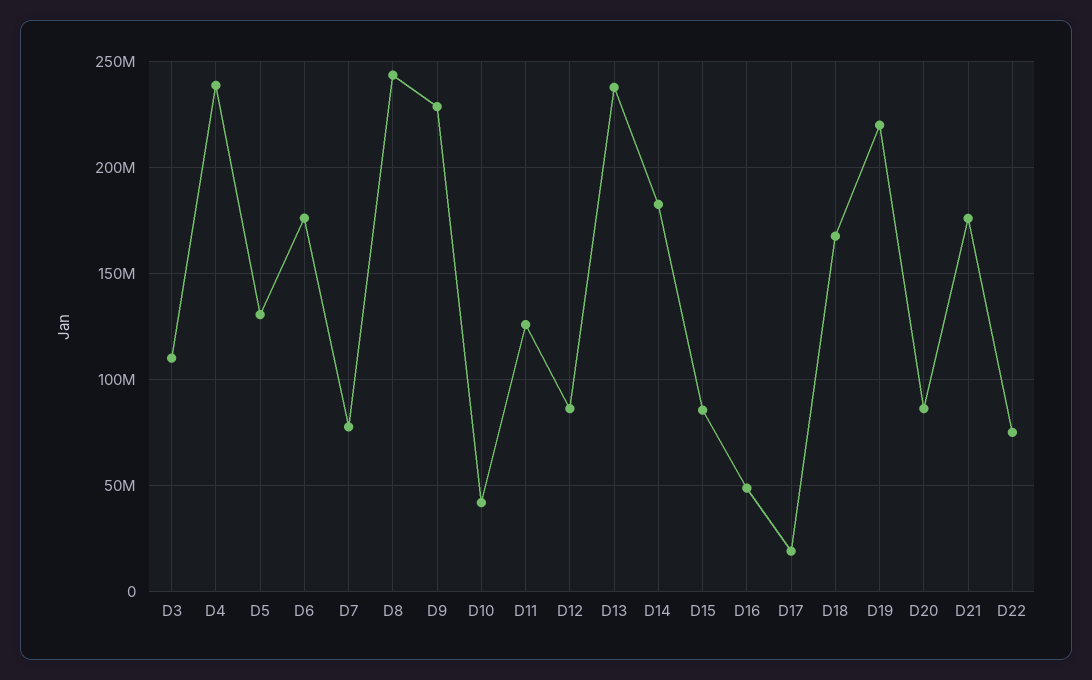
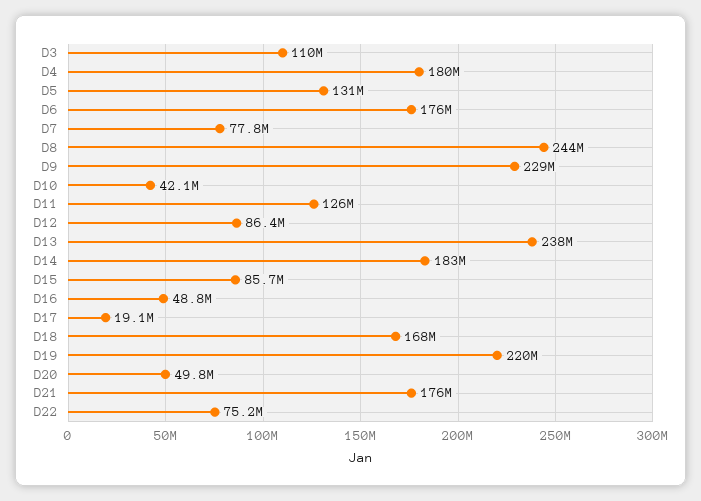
  {
    "D3": 110000000,
-   "D4": 240000000,
+   "D4": 180000000,
    "D5": 131000000,
    "D6": 176000000,
    "D7": 77800000,
    "D8": 244000000,
    "D9": 229000000,
    "D10": 42100000,
    "D11": 126000000,
    "D12": 86400000,
    "D13": 238000000,
    "D14": 183000000,
    "D15": 85700000,
    "D16": 48800000,
    "D17": 19100000,
    "D18": 168000000,
    "D19": 220000000,
-   "D20": 85000000,
+   "D20": 49800000,
    "D21": 176000000,
    "D22": 75200000
  }

